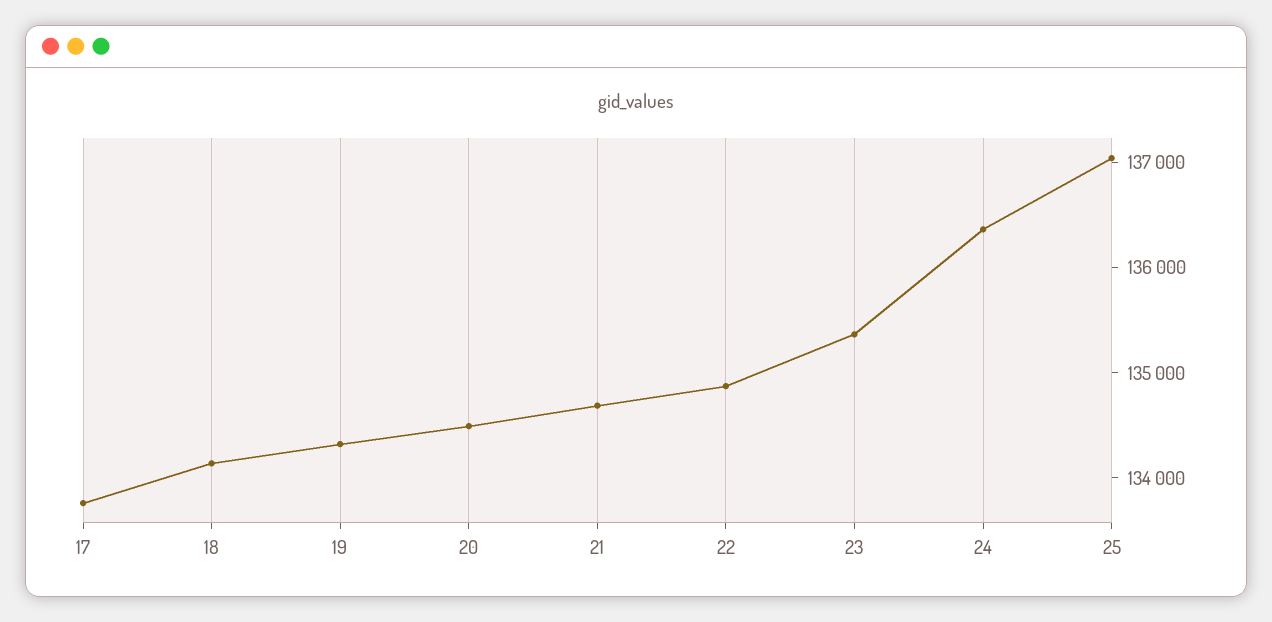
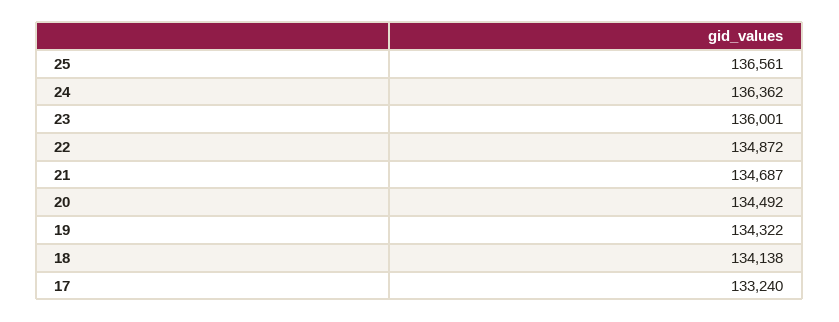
  {
-   "17": 133800,
+   "17": 133240,
    "18": 134138,
    "19": 134322,
    "20": 134492,
    "21": 134687,
    "22": 134872,
-   "23": 135400,
+   "23": 136001,
    "24": 136362,
-   "25": 137000
+   "25": 136561
  }

